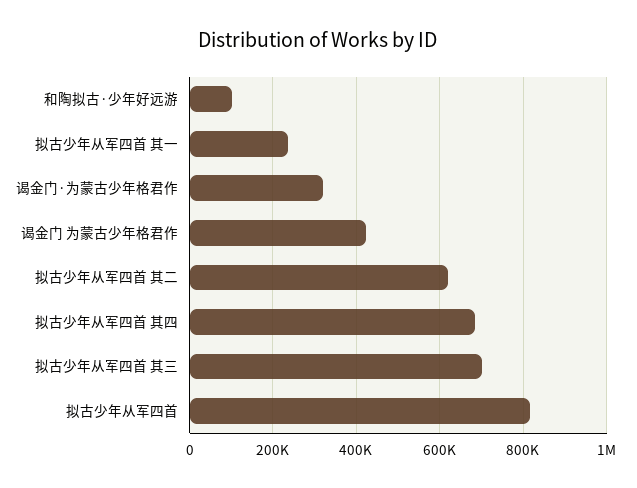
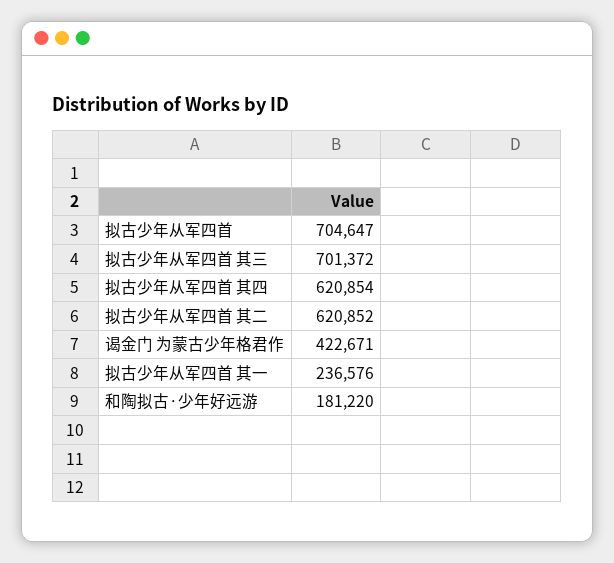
  {
-   "和陶拟古·少年好远游": 100000,
+   "和陶拟古·少年好远游": 181220,
    "拟古少年从军四首 其一": 236576,
-   "谒金门·为蒙古少年格君作": 320000,
    "谒金门 为蒙古少年格君作": 422671,
    "拟古少年从军四首 其二": 620852,
-   "拟古少年从军四首 其四": 680000,
+   "拟古少年从军四首 其四": 620854,
    "拟古少年从军四首 其三": 701372,
-   "拟古少年从军四首": 820000
+   "拟古少年从军四首": 704647
  }

